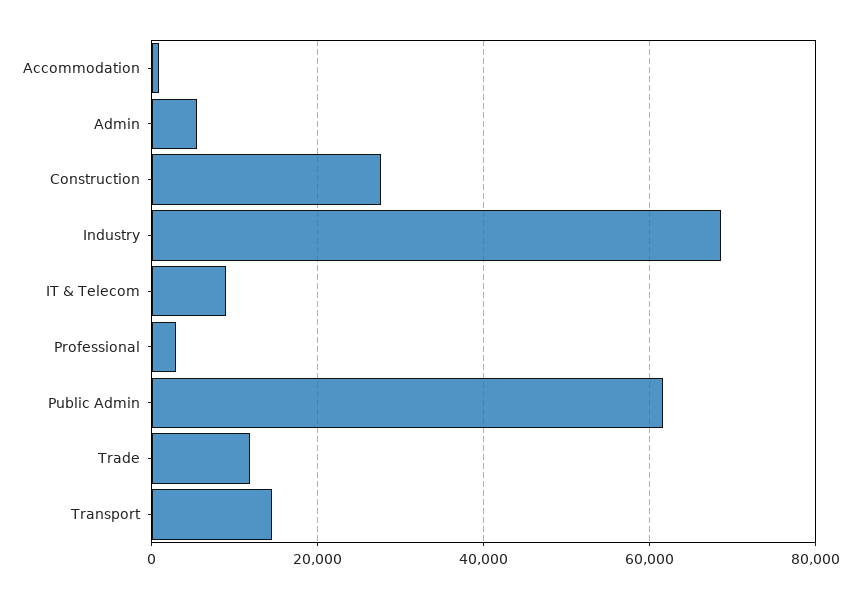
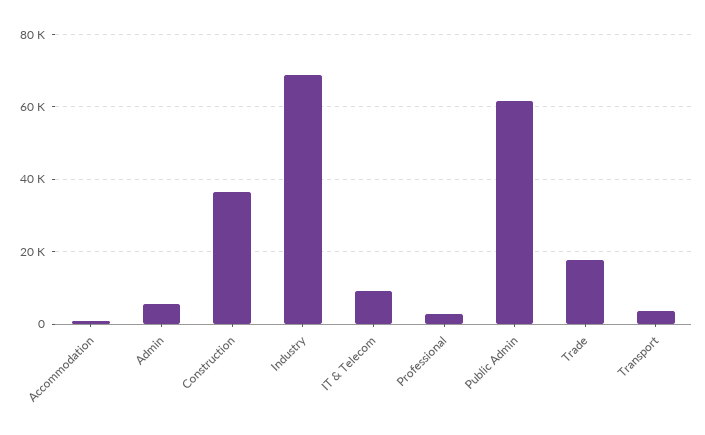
  {
    "Accommodation": 0,
    "Admin": 6000,
-   "Construction": 28000,
+   "Construction": 36000,
    "Industry": 68000,
    "IT & Telecom": 8000,
    "Professional": 2000,
    "Public Admin": 62000,
-   "Trade": 12000,
+   "Trade": 18000,
-   "Transport": 14000
+   "Transport": 4000
  }

